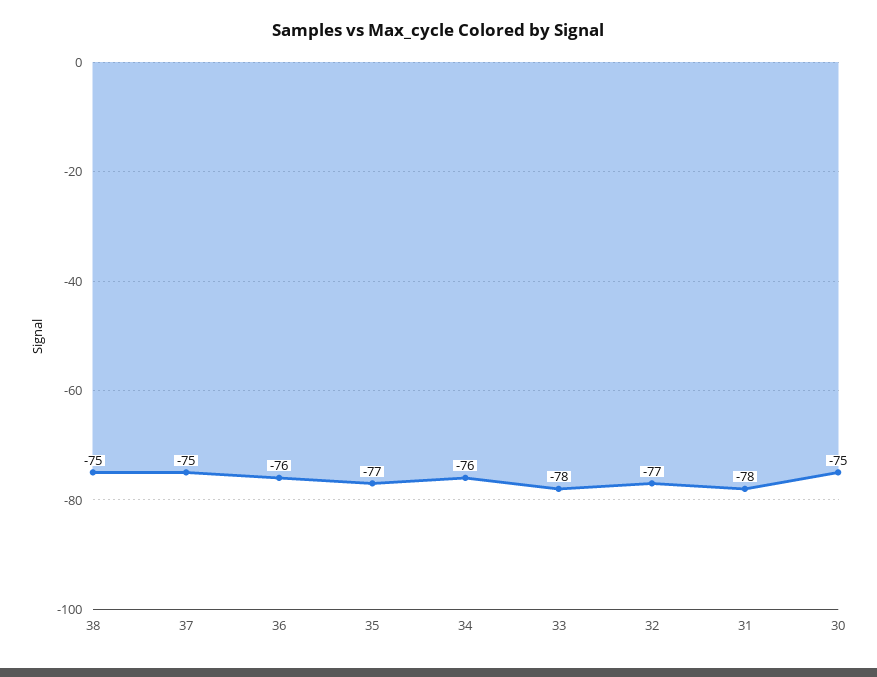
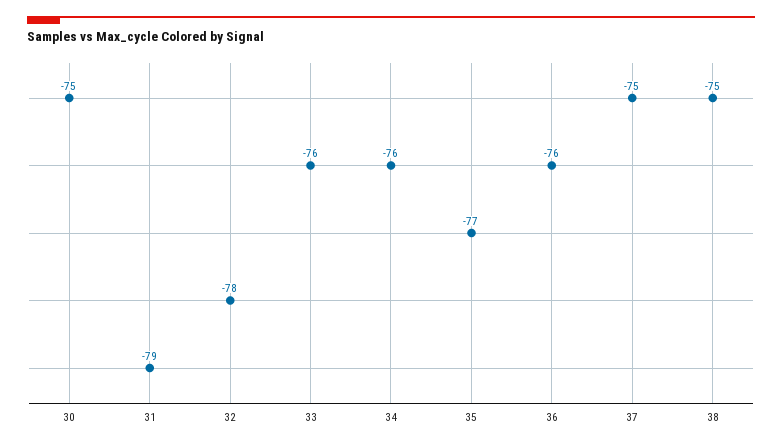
  {
    "38": -75,
    "37": -75,
    "36": -76,
    "35": -77,
    "34": -76,
-   "33": -78,
+   "33": -76,
-   "32": -77,
+   "32": -78,
-   "31": -78,
+   "31": -79,
    "30": -75
  }

